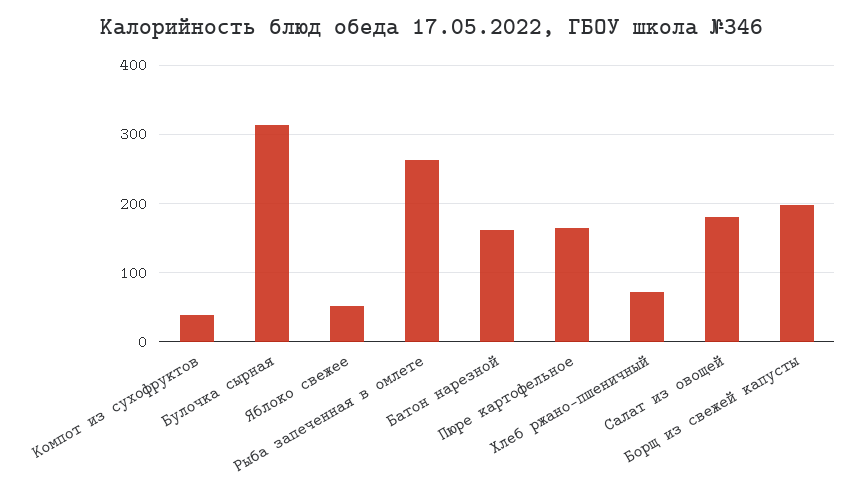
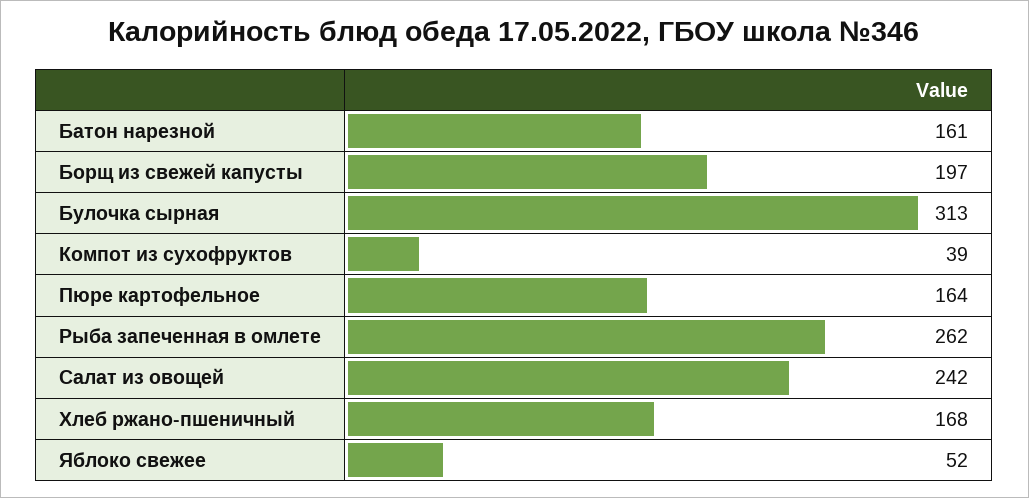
  {
    "Компот из сухофруктов": 39,
    "Булочка сырная": 313,
    "Яблоко свежее": 52,
    "Рыба запеченная в омлете": 262,
    "Батон нарезной": 161,
    "Пюре картофельное": 164,
-   "Хлеб ржано-пшеничный": 70,
+   "Хлеб ржано-пшеничный": 168,
-   "Салат из овощей": 180,
+   "Салат из овощей": 242,
    "Борщ из свежей капусты": 197
  }

